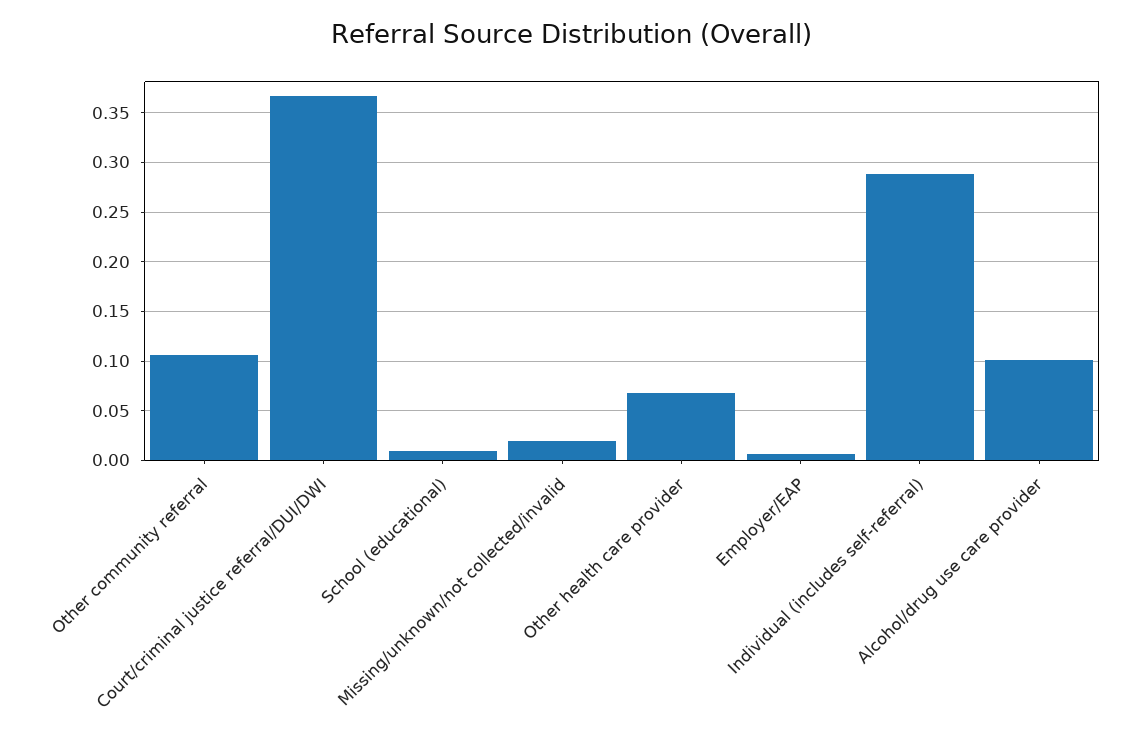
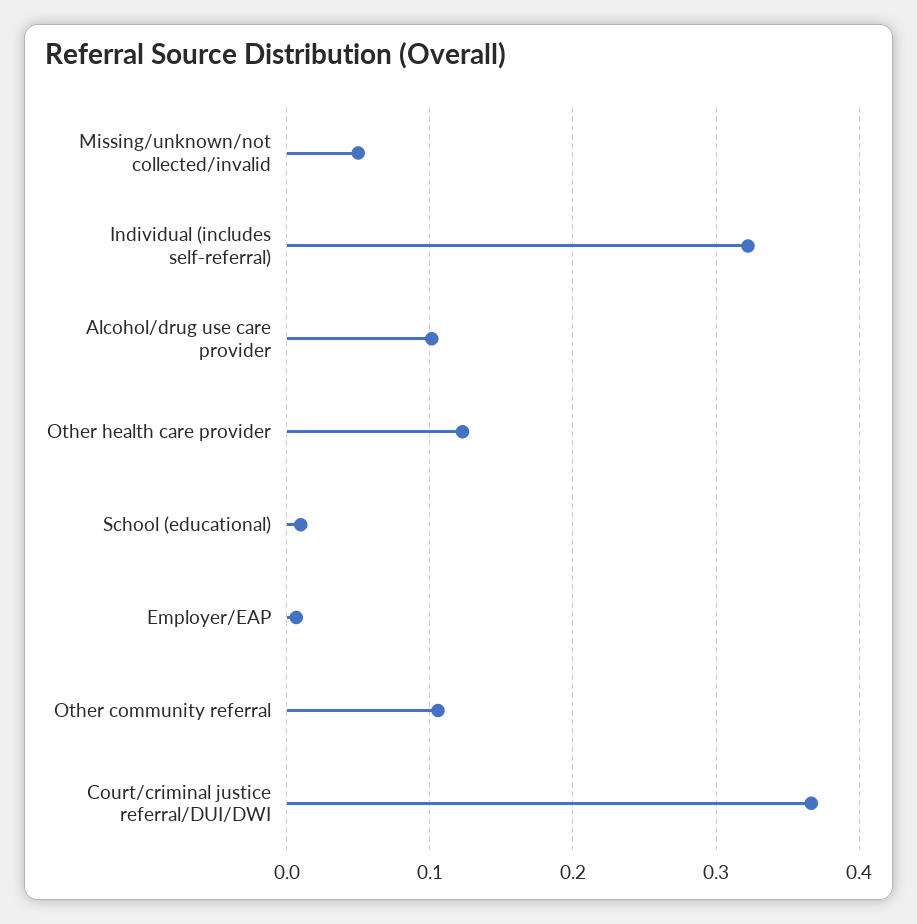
  {
    "Other community referral": 0.11,
    "Court/criminal justice referral/DUI/DWI": 0.37,
    "School (educational)": 0.01,
-   "Missing/unknown/not collected/invalid": 0.02,
+   "Missing/unknown/not collected/invalid": 0.05,
-   "Other health care provider": 0.07,
+   "Other health care provider": 0.12,
    "Employer/EAP": 0.01,
-   "Individual (includes self-referral)": 0.29,
+   "Individual (includes self-referral)": 0.32,
    "Alcohol/drug use care provider": 0.1
  }

